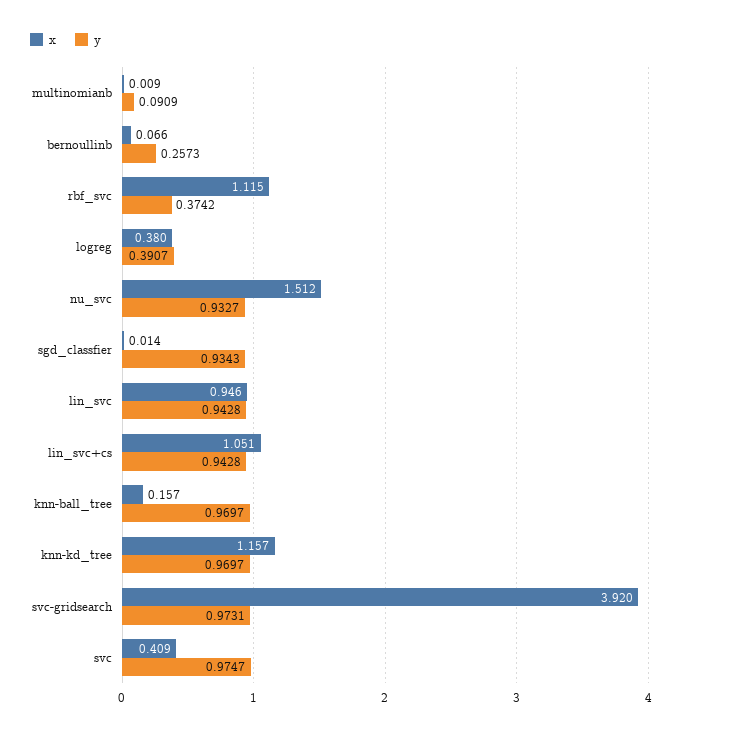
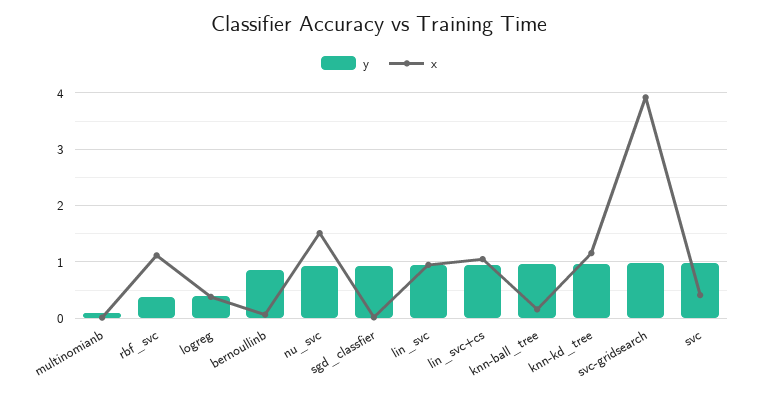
  {
    "x": {
      "multinomianb": 0.009,
      "bernoullinb": 0.066,
      "rbf_svc": 1.115,
      "logreg": 0.38,
      "nu_svc": 1.512,
      "sgd_classfier": 0.014,
      "lin_svc": 0.946,
      "lin_svc+cs": 1.051,
      "knn-ball_tree": 0.157,
      "knn-kd_tree": 1.157,
      "svc-gridsearch": 3.92,
      "svc": 0.409
    },
    "y": {
      "multinomianb": 0.0909,
-     "bernoullinb": 0.2573,
+     "bernoullinb": 0.8,
      "rbf_svc": 0.3742,
      "logreg": 0.3907,
      "nu_svc": 0.9327,
      "sgd_classfier": 0.9343,
      "lin_svc": 0.9428,
      "lin_svc+cs": 0.9428,
      "knn-ball_tree": 0.9697,
      "knn-kd_tree": 0.9697,
      "svc-gridsearch": 0.9731,
      "svc": 0.9747
    }
  }

